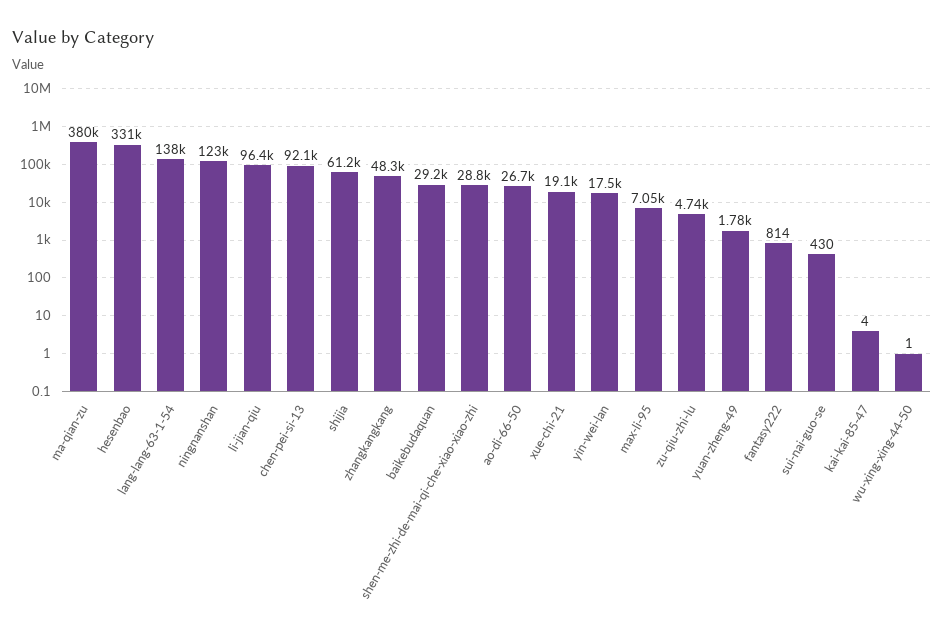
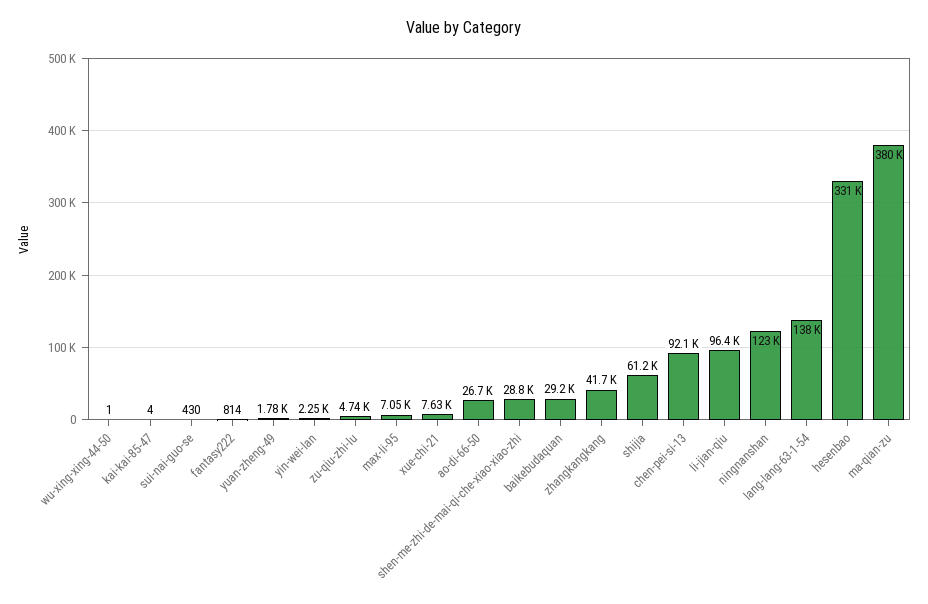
  {
    "ma-qian-zu": 380000,
    "hesenbao": 331000,
    "lang-lang-63-1-54": 138000,
    "ningnanshan": 123000,
    "li-jian-qiu": 96400,
    "chen-pei-si-13": 92100,
    "shijia": 61200,
-   "zhangkangkang": 48300,
+   "zhangkangkang": 41700,
    "baikebudaquan": 29200,
    "shen-me-zhi-de-mai-qi-che-xiao-xiao-zhi": 28800,
    "ao-di-66-50": 26700,
-   "xue-chi-21": 19100,
+   "xue-chi-21": 7630,
-   "yin-wei-lan": 17500,
+   "yin-wei-lan": 2250,
    "max-li-95": 7050,
    "zu-qiu-zhi-lu": 4740,
    "yuan-zheng-49": 1780,
    "fantasy222": 814,
    "sui-nai-guo-se": 430,
    "kai-kai-85-47": 4,
    "wu-xing-xing-44-50": 1
  }

